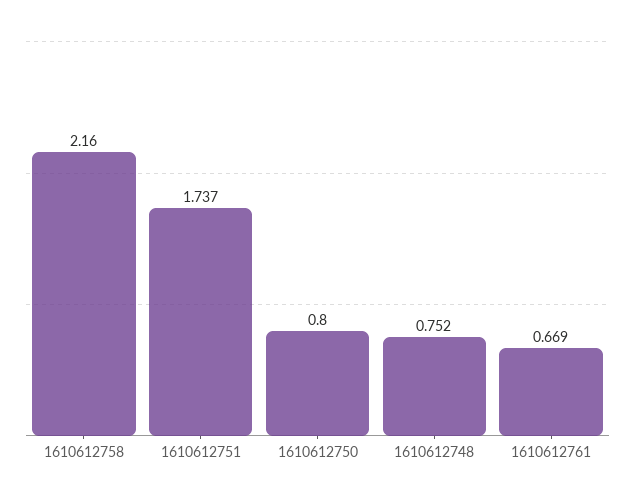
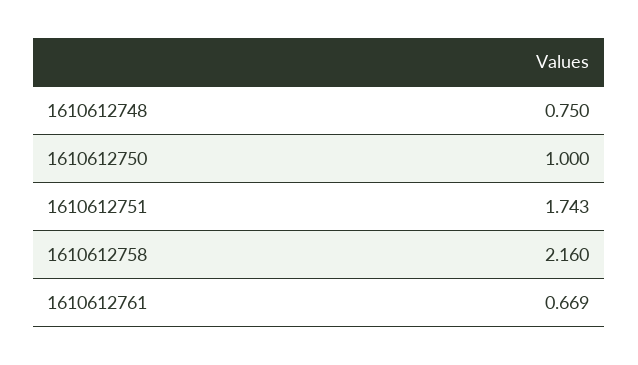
  {
    "1610612758": 2.16,
-   "1610612751": 1.737,
+   "1610612751": 1.743,
-   "1610612750": 0.8,
+   "1610612750": 1,
-   "1610612748": 0.752,
+   "1610612748": 0.75,
    "1610612761": 0.669
  }

